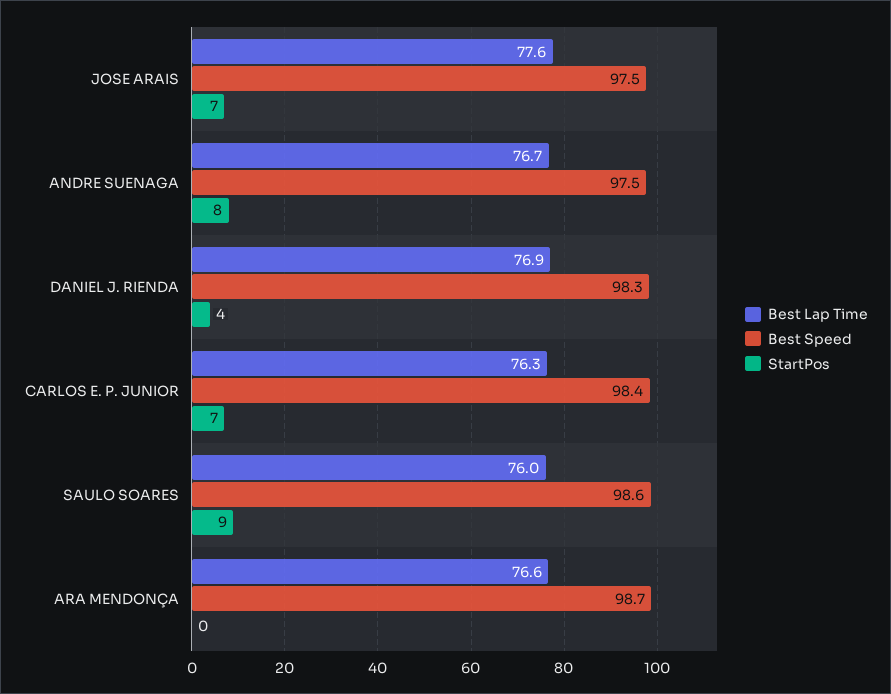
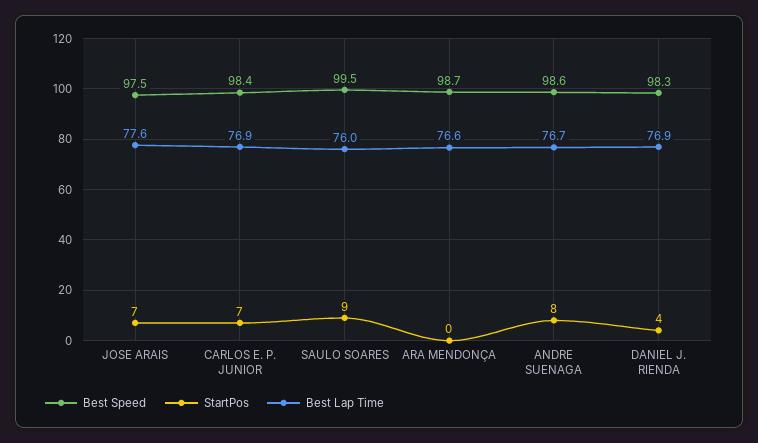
  {
    "Best Lap Time": {
      "JOSE ARAIS": 77.6,
      "ANDRE SUENAGA": 76.7,
      "DANIEL J. RIENDA": 76.9,
-     "CARLOS E. P. JUNIOR": 76.3,
+     "CARLOS E. P. JUNIOR": 76.9,
      "SAULO SOARES": 76,
      "ARA MENDONÇA": 76.6
    },
    "Best Speed": {
      "JOSE ARAIS": 97.5,
-     "ANDRE SUENAGA": 97.5,
+     "ANDRE SUENAGA": 98.6,
      "DANIEL J. RIENDA": 98.3,
      "CARLOS E. P. JUNIOR": 98.4,
-     "SAULO SOARES": 98.6,
+     "SAULO SOARES": 99.5,
      "ARA MENDONÇA": 98.7
    },
    "StartPos": {
      "JOSE ARAIS": 7,
      "ANDRE SUENAGA": 8,
      "DANIEL J. RIENDA": 4,
      "CARLOS E. P. JUNIOR": 7,
      "SAULO SOARES": 9,
      "ARA MENDONÇA": 0
    }
  }

